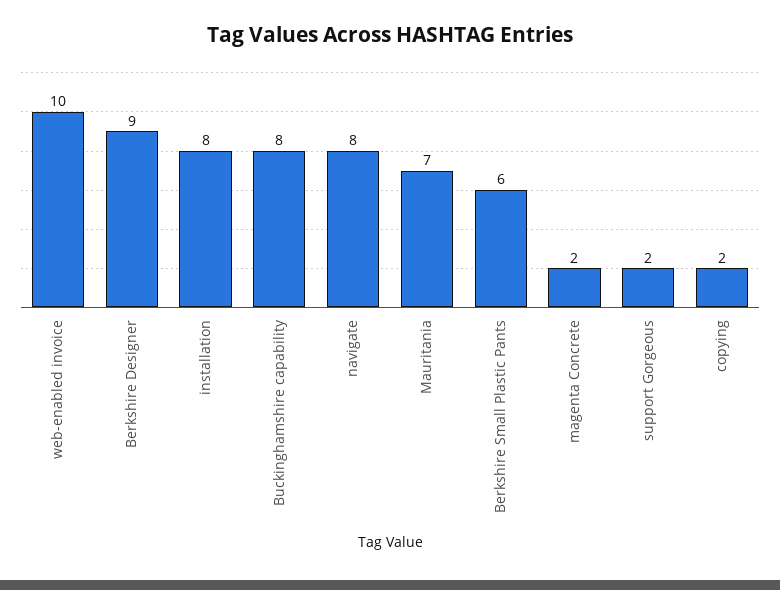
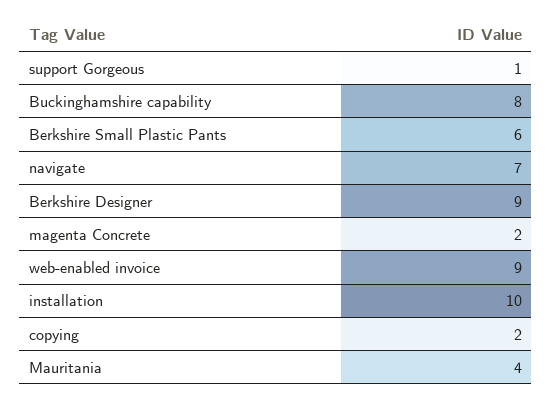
  {
-   "web-enabled invoice": 10,
+   "web-enabled invoice": 9,
    "Berkshire Designer": 9,
-   "installation": 8,
+   "installation": 10,
    "Buckinghamshire capability": 8,
-   "navigate": 8,
+   "navigate": 7,
-   "Mauritania": 7,
+   "Mauritania": 4,
    "Berkshire Small Plastic Pants": 6,
    "magenta Concrete": 2,
-   "support Gorgeous": 2,
+   "support Gorgeous": 1,
    "copying": 2
  }

